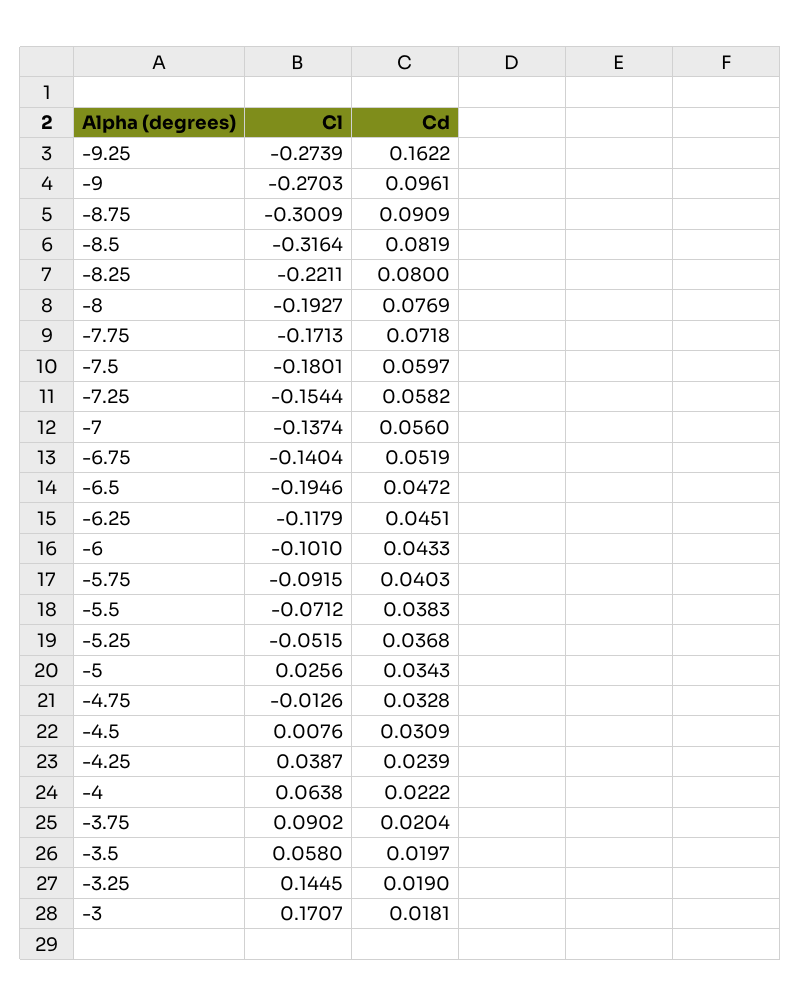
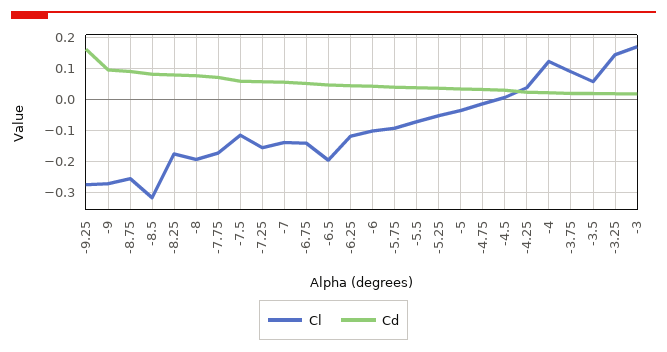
  {
    "Cl": {
      "-9.25": -0.2739,
      "-9": -0.2703,
-     "-8.75": -0.3009,
+     "-8.75": -0.26,
      "-8.5": -0.3164,
-     "-8.25": -0.2211,
+     "-8.25": -0.18,
      "-8": -0.1927,
      "-7.75": -0.1713,
-     "-7.5": -0.1801,
+     "-7.5": -0.12,
      "-7.25": -0.1544,
      "-7": -0.1374,
      "-6.75": -0.1404,
      "-6.5": -0.1946,
      "-6.25": -0.1179,
      "-6": -0.101,
      "-5.75": -0.0915,
      "-5.5": -0.0712,
      "-5.25": -0.0515,
-     "-5": 0.0256,
+     "-5": -0.04,
      "-4.75": -0.0126,
      "-4.5": 0.0076,
      "-4.25": 0.0387,
-     "-4": 0.0638,
+     "-4": 0.12,
      "-3.75": 0.0902,
      "-3.5": 0.058,
      "-3.25": 0.1445,
      "-3": 0.1707
    },
    "Cd": {
      "-9.25": 0.1622,
      "-9": 0.0961,
      "-8.75": 0.0909,
      "-8.5": 0.0819,
      "-8.25": 0.08,
      "-8": 0.0769,
      "-7.75": 0.0718,
      "-7.5": 0.0597,
      "-7.25": 0.0582,
      "-7": 0.056,
      "-6.75": 0.0519,
      "-6.5": 0.0472,
      "-6.25": 0.0451,
      "-6": 0.0433,
      "-5.75": 0.0403,
      "-5.5": 0.0383,
      "-5.25": 0.0368,
      "-5": 0.0343,
      "-4.75": 0.0328,
      "-4.5": 0.0309,
      "-4.25": 0.0239,
      "-4": 0.0222,
      "-3.75": 0.0204,
      "-3.5": 0.0197,
      "-3.25": 0.019,
      "-3": 0.0181
    }
  }

